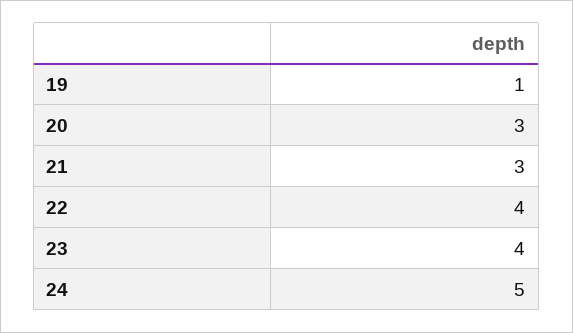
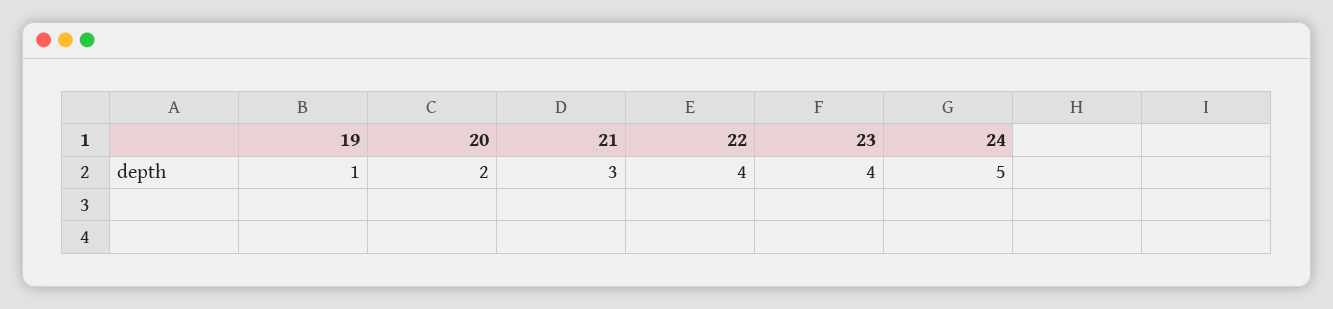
  {
    "19": 1,
-   "20": 3,
+   "20": 2,
    "21": 3,
    "22": 4,
    "23": 4,
    "24": 5
  }

